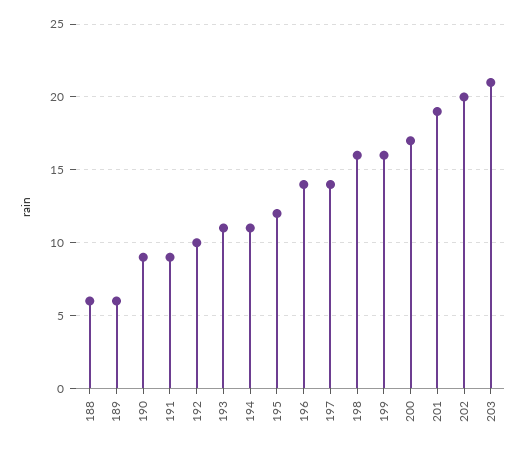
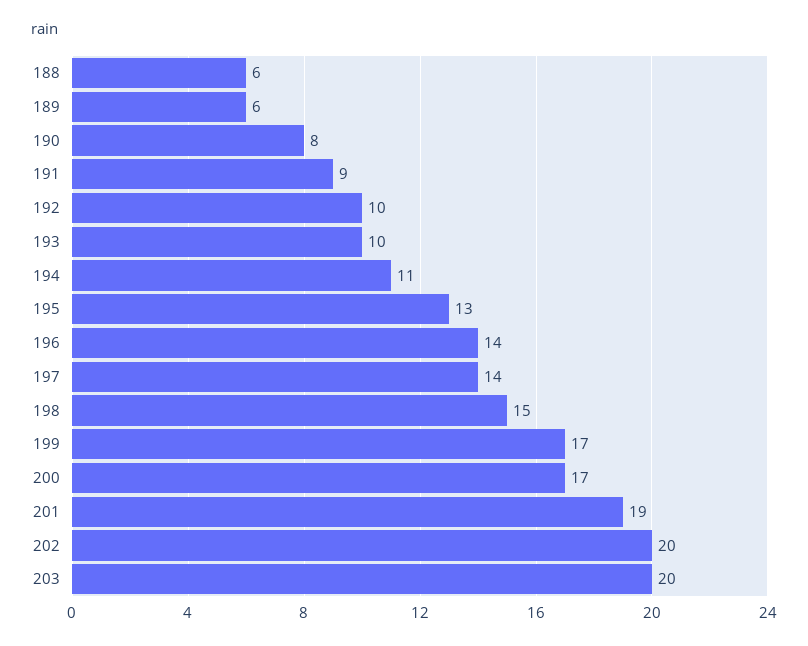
  {
    "188": 6,
    "189": 6,
-   "190": 9,
+   "190": 8,
    "191": 9,
    "192": 10,
-   "193": 11,
+   "193": 10,
    "194": 11,
-   "195": 12,
+   "195": 13,
    "196": 14,
    "197": 14,
-   "198": 16,
+   "198": 15,
-   "199": 16,
+   "199": 17,
    "200": 17,
    "201": 19,
    "202": 20,
-   "203": 21
+   "203": 20
  }

